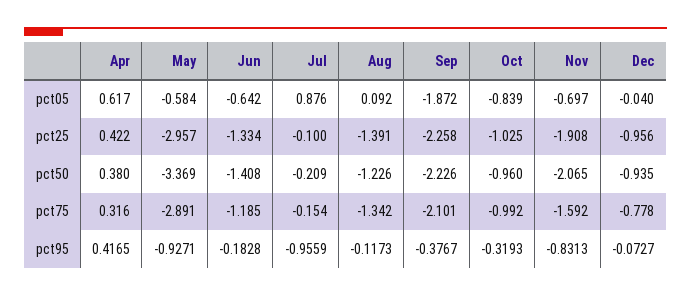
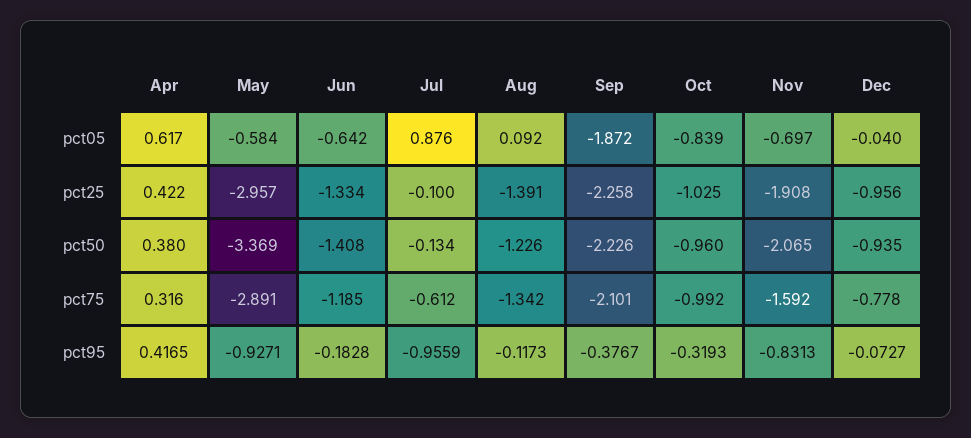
  {
    "Apr": {
      "pct05": 0.617,
      "pct25": 0.422,
      "pct50": 0.38,
      "pct75": 0.316,
      "pct95": 0.4165
    },
    "May": {
      "pct05": -0.584,
      "pct25": -2.957,
      "pct50": -3.369,
      "pct75": -2.891,
      "pct95": -0.9271
    },
    "Jun": {
      "pct05": -0.642,
      "pct25": -1.334,
      "pct50": -1.408,
      "pct75": -1.185,
      "pct95": -0.1828
    },
    "Jul": {
      "pct05": 0.876,
      "pct25": -0.1,
-     "pct50": -0.209,
+     "pct50": -0.134,
-     "pct75": -0.154,
+     "pct75": -0.612,
      "pct95": -0.9559
    },
    "Aug": {
      "pct05": 0.092,
      "pct25": -1.391,
      "pct50": -1.226,
      "pct75": -1.342,
      "pct95": -0.1173
    },
    "Sep": {
      "pct05": -1.872,
      "pct25": -2.258,
      "pct50": -2.226,
      "pct75": -2.101,
      "pct95": -0.3767
    },
    "Oct": {
      "pct05": -0.839,
      "pct25": -1.025,
      "pct50": -0.96,
      "pct75": -0.992,
      "pct95": -0.3193
    },
    "Nov": {
      "pct05": -0.697,
      "pct25": -1.908,
      "pct50": -2.065,
      "pct75": -1.592,
      "pct95": -0.8313
    },
    "Dec": {
      "pct05": -0.04,
      "pct25": -0.956,
      "pct50": -0.935,
      "pct75": -0.778,
      "pct95": -0.0727
    }
  }

